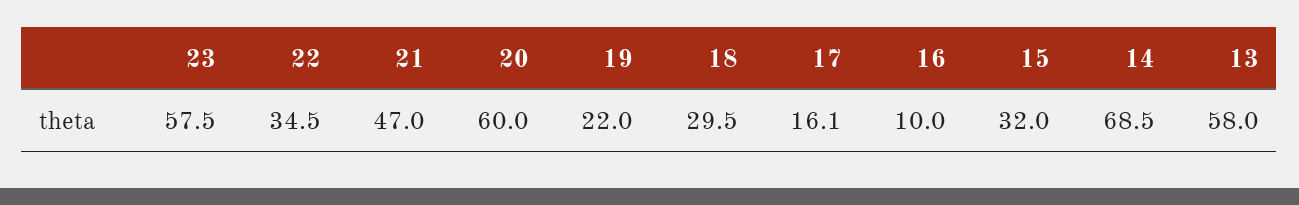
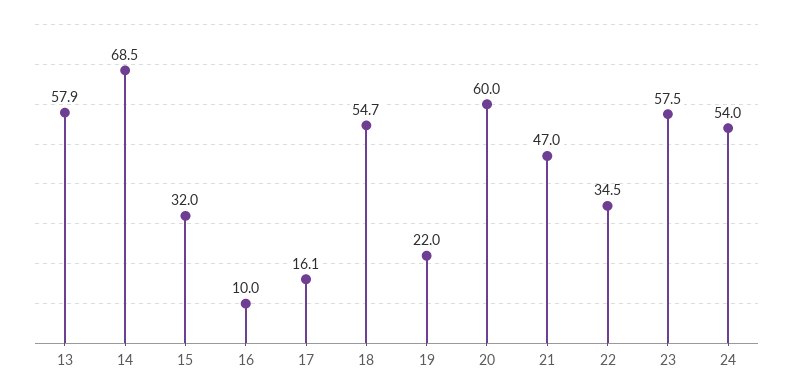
  {
    "23": 57.5,
    "22": 34.5,
    "21": 47,
    "20": 60,
    "19": 22,
-   "18": 29.5,
+   "18": 54.7,
    "17": 16.1,
    "16": 10,
    "15": 32,
    "14": 68.5,
-   "13": 58
+   "13": 57.9,
+   "24": 54
  }

